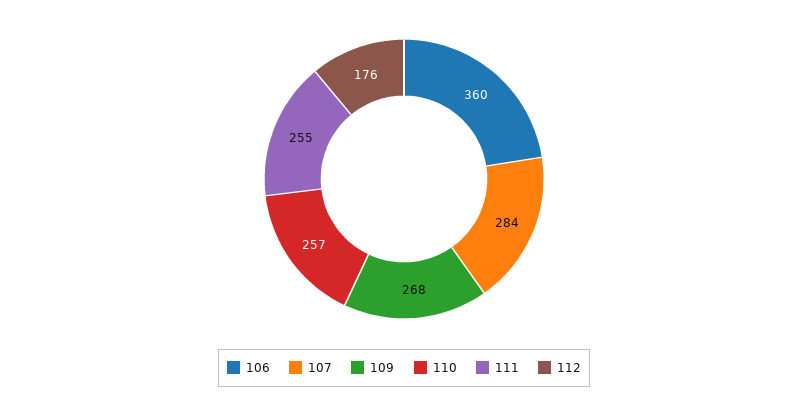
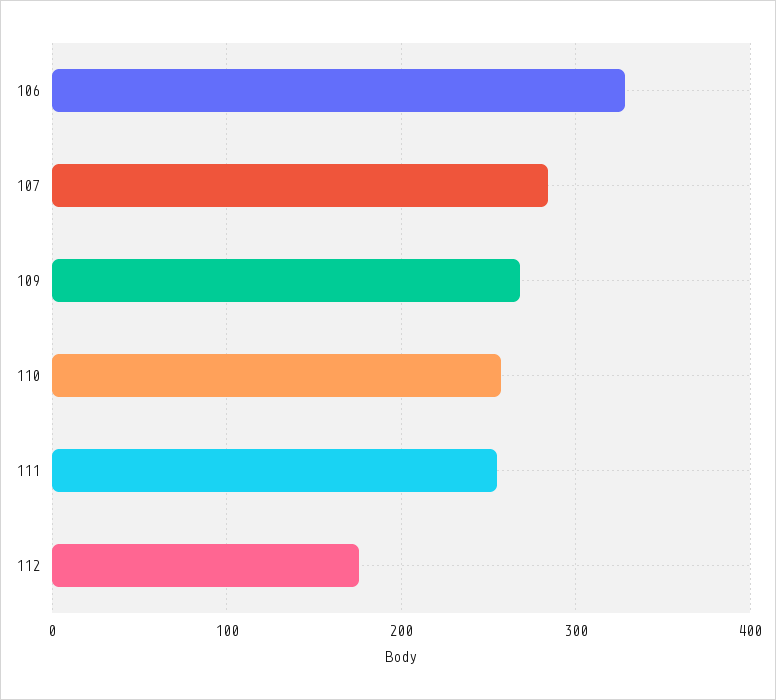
  {
-   "106": 360,
+   "106": 330,
    "107": 284,
    "109": 268,
    "110": 257,
    "111": 255,
    "112": 176
  }

